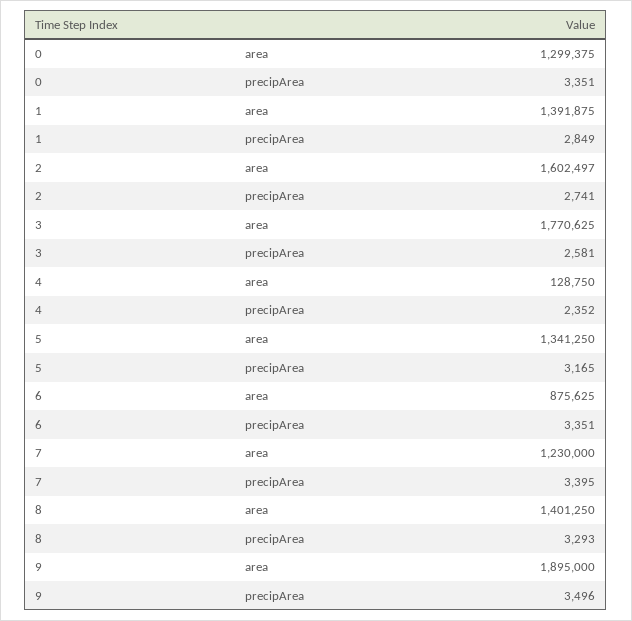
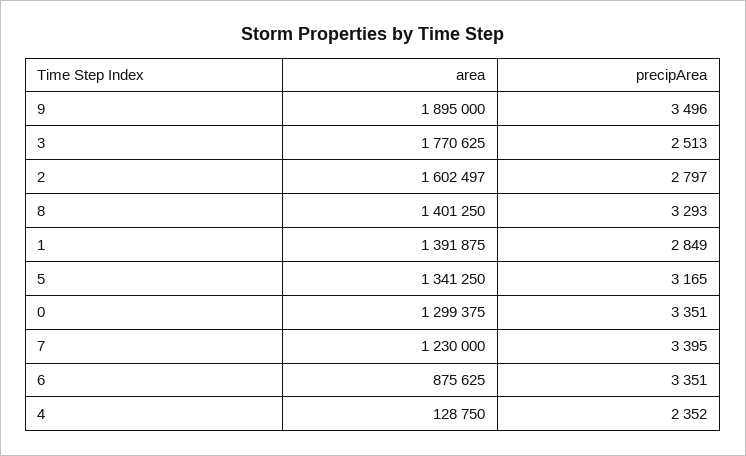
  {
    "0": {
      "area": 1299375,
      "precipArea": 3351
    },
    "1": {
      "area": 1391875,
      "precipArea": 2849
    },
    "2": {
      "area": 1602497,
-     "precipArea": 2741
+     "precipArea": 2797
    },
    "3": {
      "area": 1770625,
-     "precipArea": 2581
+     "precipArea": 2513
    },
    "4": {
      "area": 128750,
      "precipArea": 2352
    },
    "5": {
      "area": 1341250,
      "precipArea": 3165
    },
    "6": {
      "area": 875625,
      "precipArea": 3351
    },
    "7": {
      "area": 1230000,
      "precipArea": 3395
    },
    "8": {
      "area": 1401250,
      "precipArea": 3293
    },
    "9": {
      "area": 1895000,
      "precipArea": 3496
    }
  }

